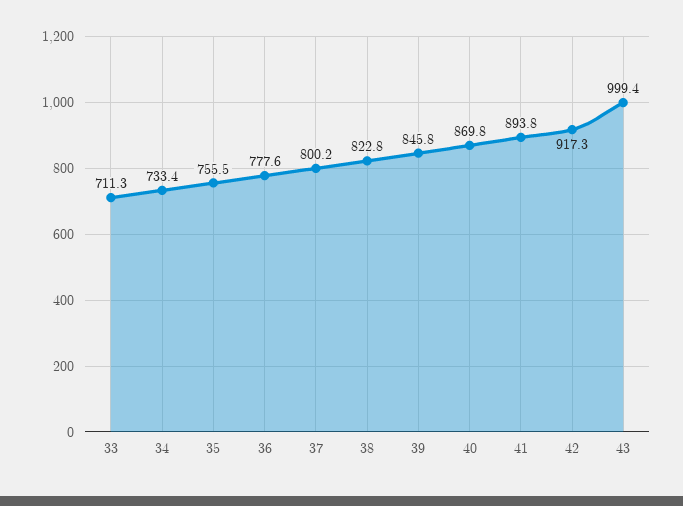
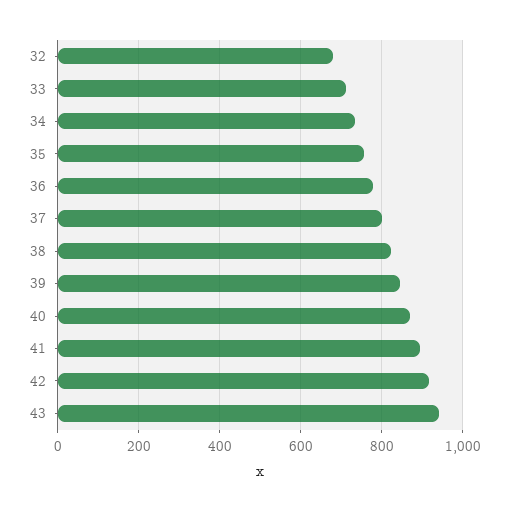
  {
    "33": 711.3,
    "34": 733.4,
    "35": 755.5,
    "36": 777.6,
    "37": 800.2,
    "38": 822.8,
    "39": 845.8,
    "40": 869.8,
    "41": 893.8,
    "42": 917.3,
-   "43": 999.4
+   "43": 940,
+   "32": 680
  }

